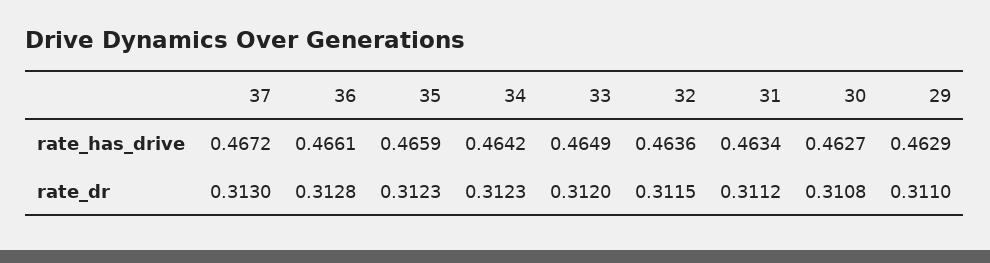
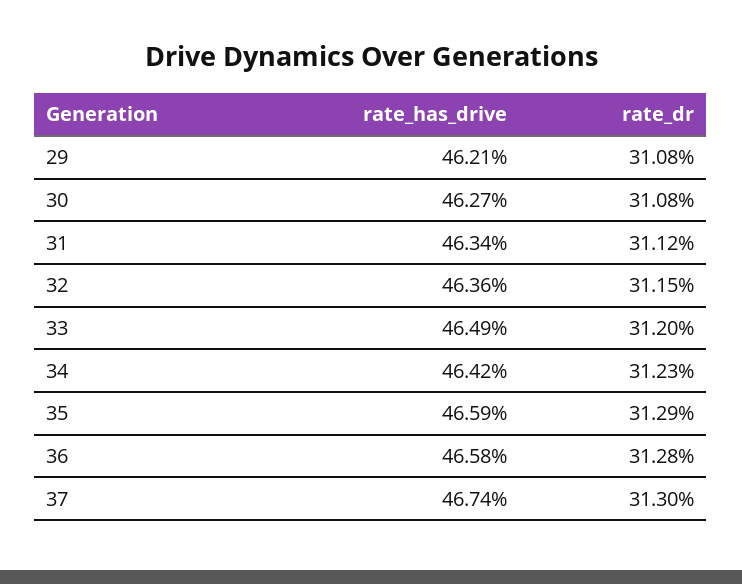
  {
    "37": {
-     "rate_has_drive": 0.4672,
+     "rate_has_drive": 0.4674,
      "rate_dr": 0.313
    },
    "36": {
-     "rate_has_drive": 0.4661,
+     "rate_has_drive": 0.4658,
      "rate_dr": 0.3128
    },
    "35": {
      "rate_has_drive": 0.4659,
-     "rate_dr": 0.3123
+     "rate_dr": 0.3129
    },
    "34": {
      "rate_has_drive": 0.4642,
      "rate_dr": 0.3123
    },
    "33": {
      "rate_has_drive": 0.4649,
      "rate_dr": 0.312
    },
    "32": {
      "rate_has_drive": 0.4636,
      "rate_dr": 0.3115
    },
    "31": {
      "rate_has_drive": 0.4634,
      "rate_dr": 0.3112
    },
    "30": {
      "rate_has_drive": 0.4627,
      "rate_dr": 0.3108
    },
    "29": {
-     "rate_has_drive": 0.4629,
+     "rate_has_drive": 0.4621,
-     "rate_dr": 0.311
+     "rate_dr": 0.3108
    }
  }

